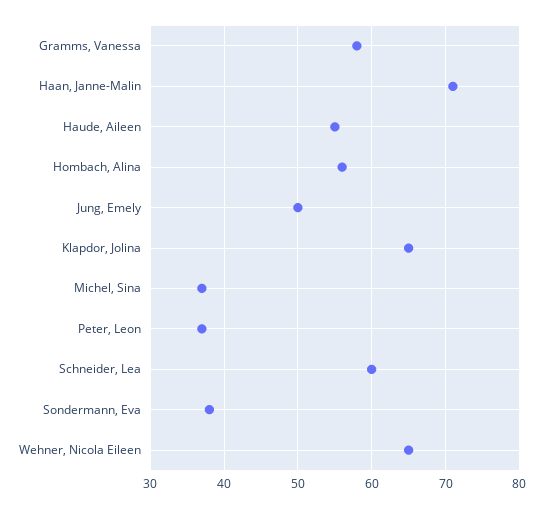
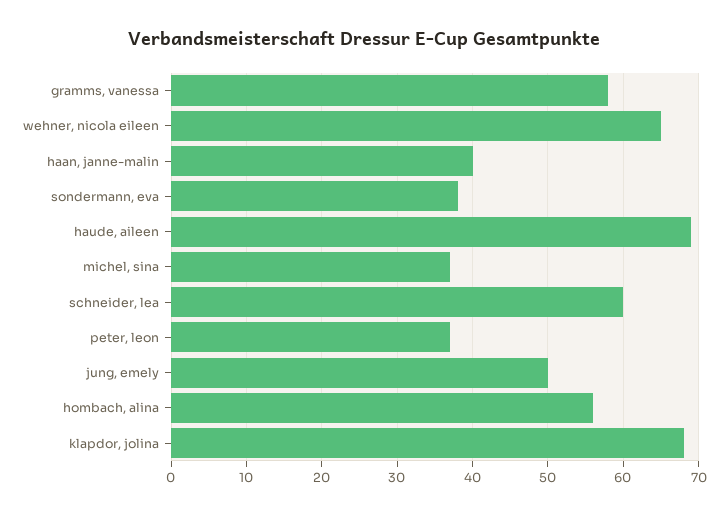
  {
    "Gramms, Vanessa": 58,
-   "Haan, Janne-Malin": 71,
+   "Haan, Janne-Malin": 40,
-   "Haude, Aileen": 55,
+   "Haude, Aileen": 69,
    "Hombach, Alina": 56,
    "Jung, Emely": 50,
-   "Klapdor, Jolina": 65,
+   "Klapdor, Jolina": 68,
    "Michel, Sina": 37,
    "Peter, Leon": 37,
    "Schneider, Lea": 60,
    "Sondermann, Eva": 38,
    "Wehner, Nicola Eileen": 65
  }

